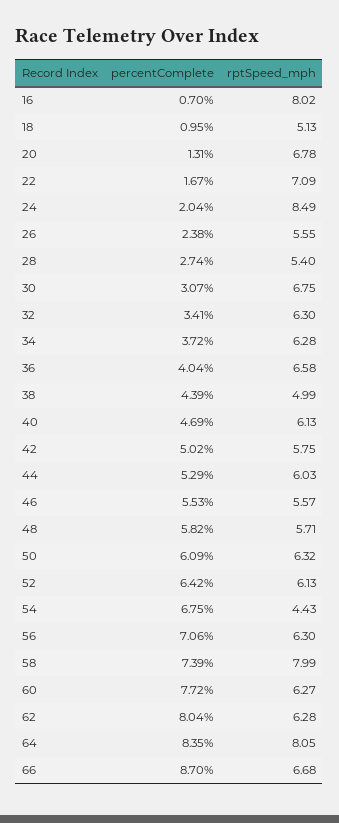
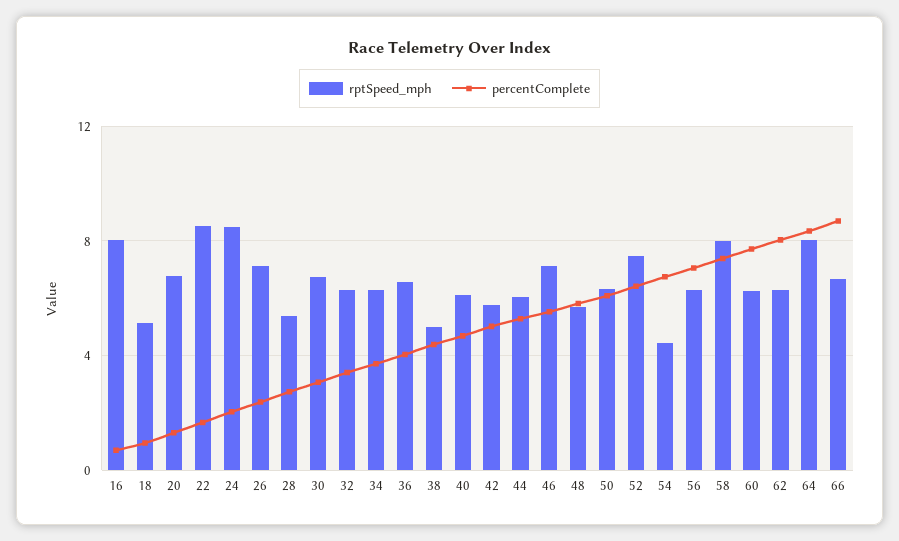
  {
    "percentComplete": {
      "16": 0.7,
      "18": 0.95,
      "20": 1.31,
      "22": 1.67,
      "24": 2.04,
      "26": 2.38,
      "28": 2.74,
      "30": 3.07,
      "32": 3.41,
      "34": 3.72,
      "36": 4.04,
      "38": 4.39,
      "40": 4.69,
      "42": 5.02,
      "44": 5.29,
      "46": 5.53,
      "48": 5.82,
      "50": 6.09,
      "52": 6.42,
      "54": 6.75,
      "56": 7.06,
      "58": 7.39,
      "60": 7.72,
      "62": 8.04,
      "64": 8.35,
      "66": 8.7
    },
    "rptSpeed_mph": {
      "16": 8.02,
      "18": 5.13,
      "20": 6.78,
-     "22": 7.09,
+     "22": 8.5,
      "24": 8.49,
-     "26": 5.55,
+     "26": 7,
      "28": 5.4,
      "30": 6.75,
      "32": 6.3,
      "34": 6.28,
      "36": 6.58,
      "38": 4.99,
      "40": 6.13,
      "42": 5.75,
      "44": 6.03,
-     "46": 5.57,
+     "46": 7,
      "48": 5.71,
      "50": 6.32,
-     "52": 6.13,
+     "52": 7.5,
      "54": 4.43,
      "56": 6.3,
      "58": 7.99,
      "60": 6.27,
      "62": 6.28,
      "64": 8.05,
      "66": 6.68
    }
  }

